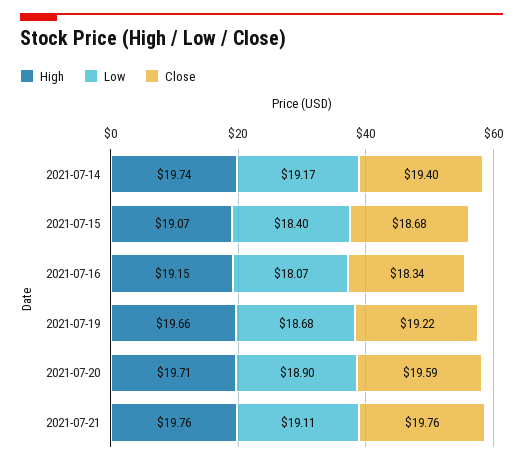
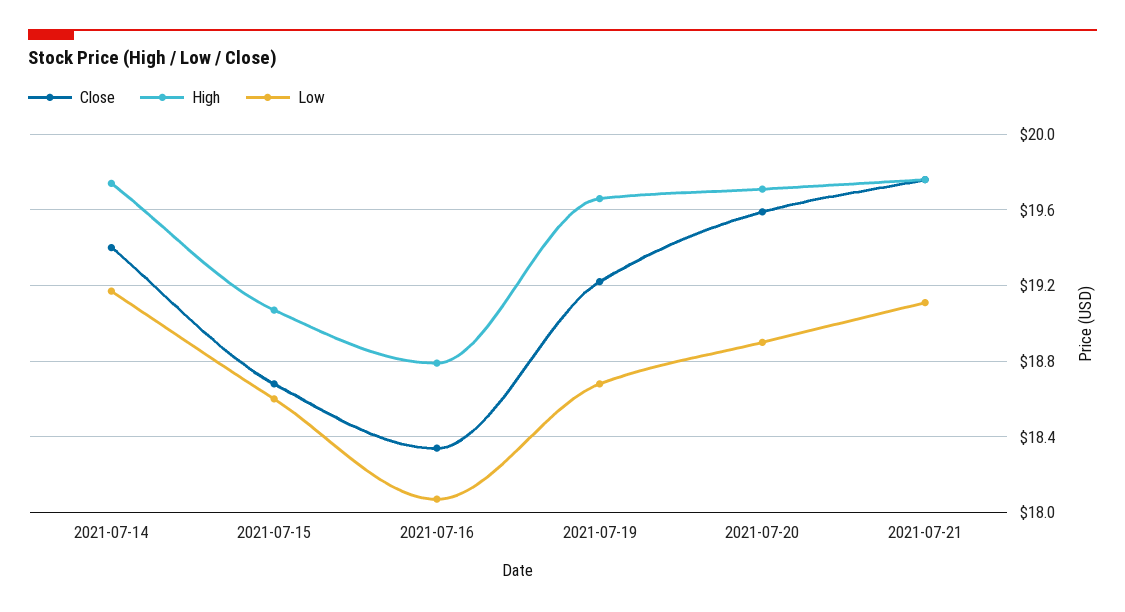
  {
    "High": {
      "2021-07-14": 19.74,
      "2021-07-15": 19.07,
-     "2021-07-16": 19.15,
+     "2021-07-16": 18.8,
      "2021-07-19": 19.66,
      "2021-07-20": 19.71,
      "2021-07-21": 19.76
    },
    "Low": {
      "2021-07-14": 19.17,
-     "2021-07-15": 18.4,
+     "2021-07-15": 18.6,
      "2021-07-16": 18.07,
      "2021-07-19": 18.68,
      "2021-07-20": 18.9,
      "2021-07-21": 19.11
    },
    "Close": {
      "2021-07-14": 19.4,
      "2021-07-15": 18.68,
      "2021-07-16": 18.34,
      "2021-07-19": 19.22,
      "2021-07-20": 19.59,
      "2021-07-21": 19.76
    }
  }

